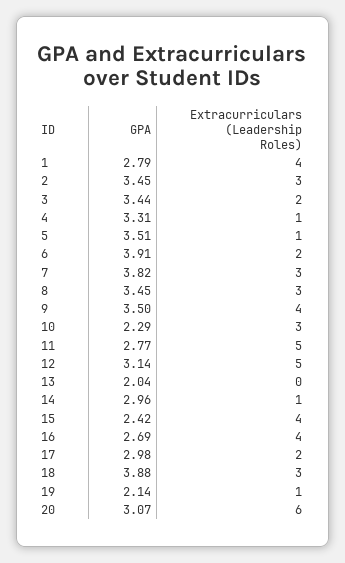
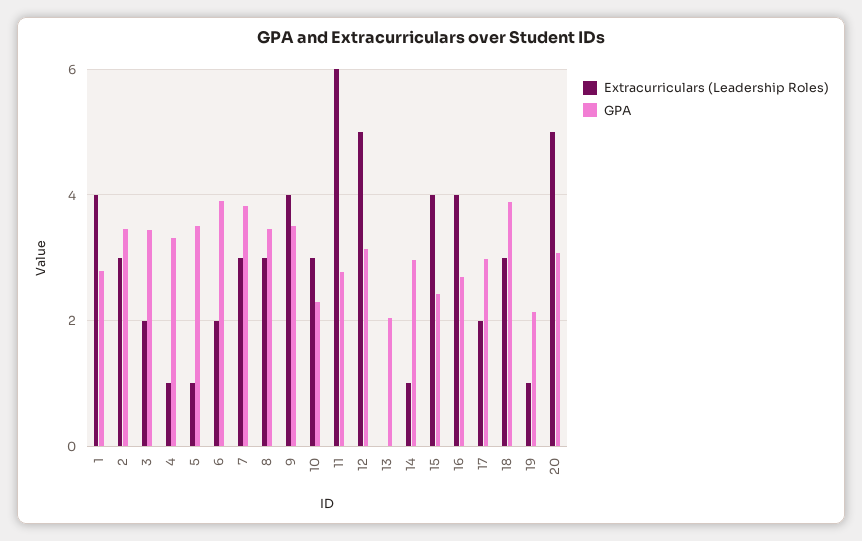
  {
    "GPA": {
      "1": 2.79,
      "2": 3.45,
      "3": 3.44,
      "4": 3.31,
      "5": 3.51,
      "6": 3.91,
      "7": 3.82,
      "8": 3.45,
      "9": 3.5,
      "10": 2.29,
      "11": 2.77,
      "12": 3.14,
      "13": 2.04,
      "14": 2.96,
      "15": 2.42,
      "16": 2.69,
      "17": 2.98,
      "18": 3.88,
      "19": 2.14,
      "20": 3.07
    },
    "Extracurriculars (Leadership Roles)": {
      "1": 4,
      "2": 3,
      "3": 2,
      "4": 1,
      "5": 1,
      "6": 2,
      "7": 3,
      "8": 3,
      "9": 4,
      "10": 3,
-     "11": 5,
+     "11": 6,
      "12": 5,
      "13": 0,
      "14": 1,
      "15": 4,
      "16": 4,
      "17": 2,
      "18": 3,
      "19": 1,
-     "20": 6
+     "20": 5
    }
  }

